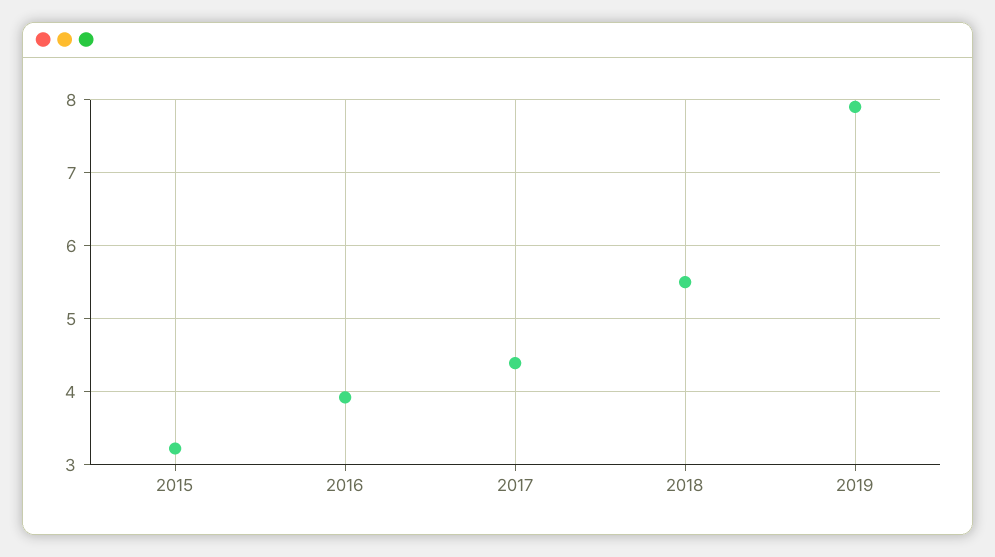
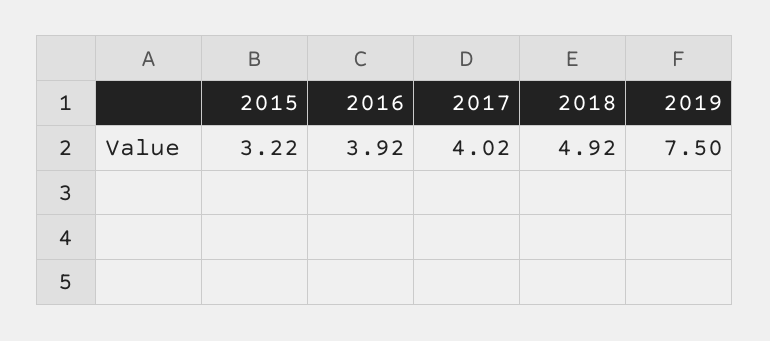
  {
    "2015": 3.22,
    "2016": 3.92,
-   "2017": 4.4,
+   "2017": 4.02,
-   "2018": 5.5,
+   "2018": 4.92,
-   "2019": 7.9
+   "2019": 7.5
  }

